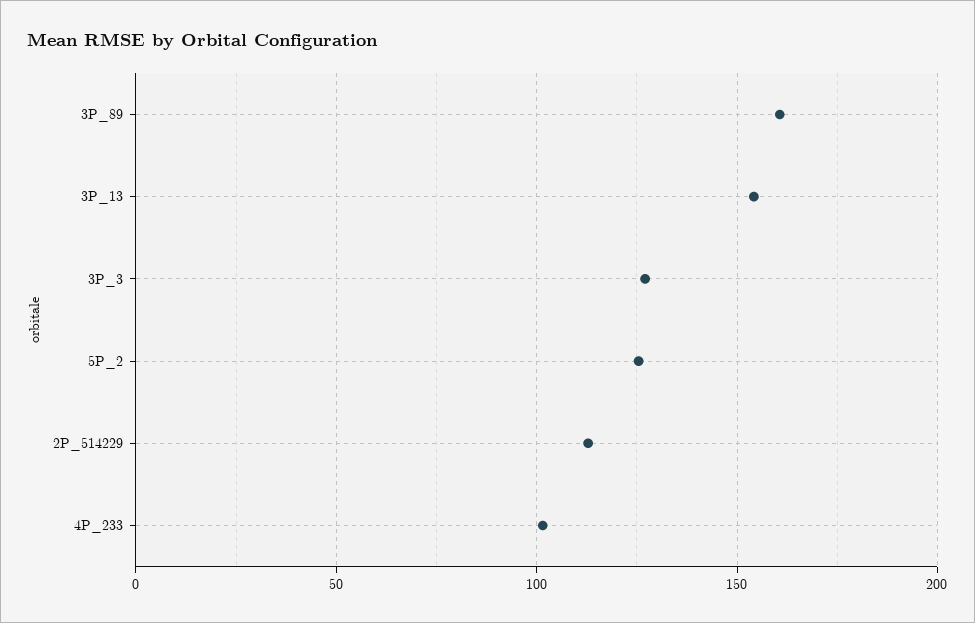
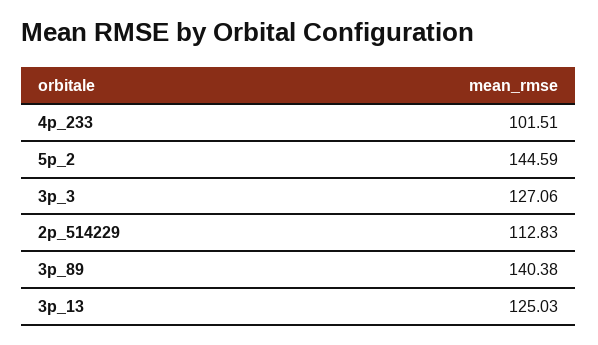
  {
-   "3P_89": 160,
+   "3P_89": 140.38,
-   "3P_13": 155,
+   "3P_13": 125.03,
    "3P_3": 127.06,
-   "5P_2": 125,
+   "5P_2": 144.59,
    "2P_514229": 112.83,
    "4P_233": 101.51
  }

